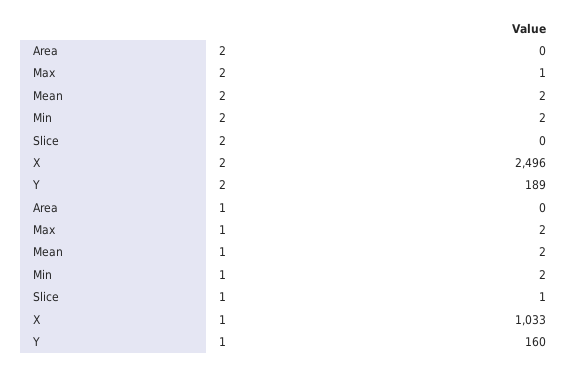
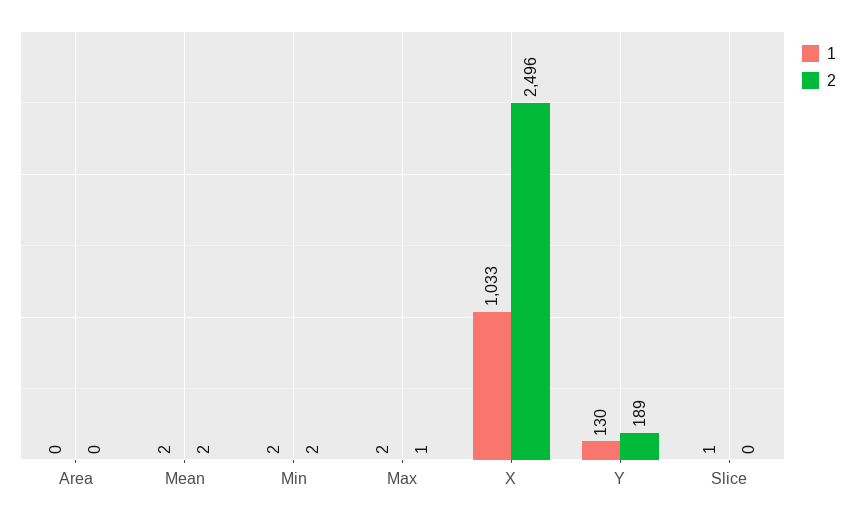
  {
    "2": {
      "Area": 0,
      "Max": 1,
      "Mean": 2,
      "Min": 2,
      "Slice": 0,
      "X": 2496,
      "Y": 189
    },
    "1": {
      "Area": 0,
      "Max": 2,
      "Mean": 2,
      "Min": 2,
      "Slice": 1,
      "X": 1033,
-     "Y": 160
+     "Y": 130
    }
  }

